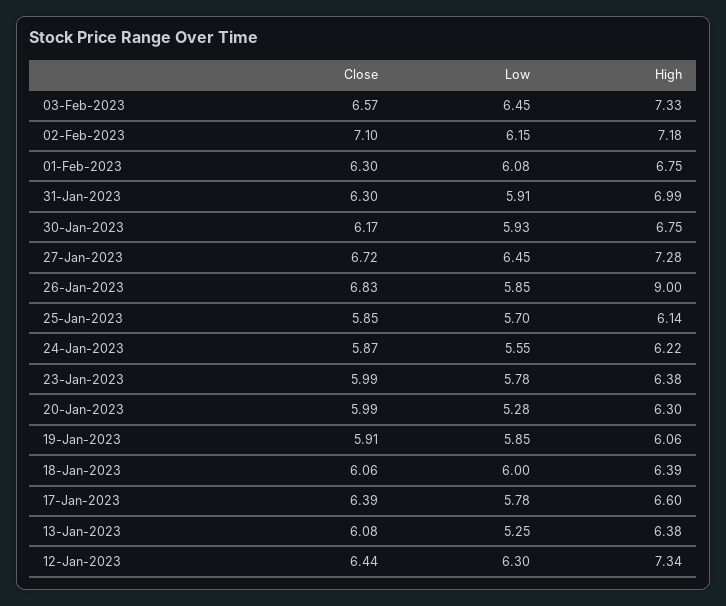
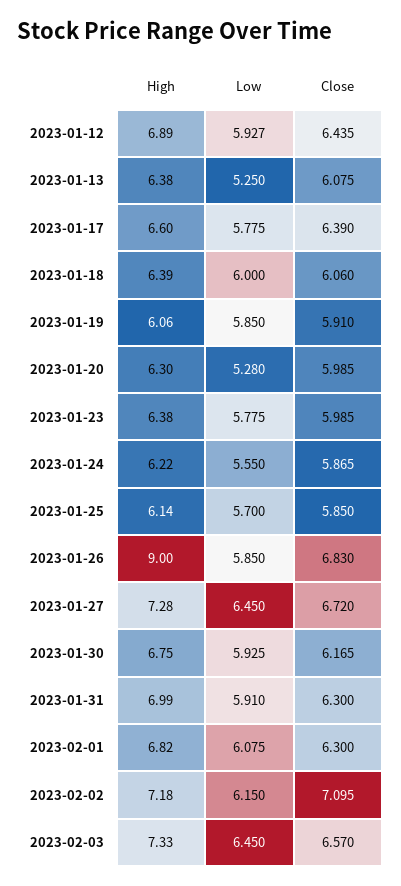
  {
    "Close": {
      "03-Feb-2023": 6.57,
      "02-Feb-2023": 7.095,
      "01-Feb-2023": 6.3,
      "31-Jan-2023": 6.3,
      "30-Jan-2023": 6.165,
      "27-Jan-2023": 6.72,
      "26-Jan-2023": 6.83,
      "25-Jan-2023": 5.85,
      "24-Jan-2023": 5.865,
      "23-Jan-2023": 5.985,
      "20-Jan-2023": 5.985,
      "19-Jan-2023": 5.91,
      "18-Jan-2023": 6.06,
      "17-Jan-2023": 6.39,
      "13-Jan-2023": 6.075,
      "12-Jan-2023": 6.435
    },
    "Low": {
      "03-Feb-2023": 6.45,
      "02-Feb-2023": 6.15,
      "01-Feb-2023": 6.075,
      "31-Jan-2023": 5.91,
      "30-Jan-2023": 5.925,
      "27-Jan-2023": 6.45,
      "26-Jan-2023": 5.85,
      "25-Jan-2023": 5.7,
      "24-Jan-2023": 5.55,
      "23-Jan-2023": 5.775,
      "20-Jan-2023": 5.28,
      "19-Jan-2023": 5.85,
      "18-Jan-2023": 6,
      "17-Jan-2023": 5.775,
      "13-Jan-2023": 5.25,
-     "12-Jan-2023": 6.3
+     "12-Jan-2023": 5.927
    },
    "High": {
      "03-Feb-2023": 7.33,
      "02-Feb-2023": 7.18,
-     "01-Feb-2023": 6.75,
+     "01-Feb-2023": 6.82,
      "31-Jan-2023": 6.99,
      "30-Jan-2023": 6.75,
      "27-Jan-2023": 7.28,
      "26-Jan-2023": 9,
      "25-Jan-2023": 6.14,
      "24-Jan-2023": 6.22,
      "23-Jan-2023": 6.38,
      "20-Jan-2023": 6.3,
      "19-Jan-2023": 6.06,
      "18-Jan-2023": 6.39,
      "17-Jan-2023": 6.6,
      "13-Jan-2023": 6.38,
-     "12-Jan-2023": 7.34
+     "12-Jan-2023": 6.89
    }
  }

